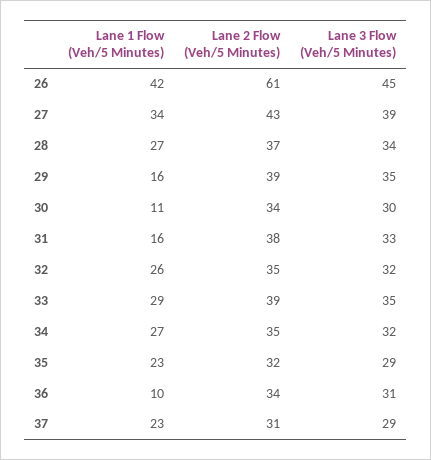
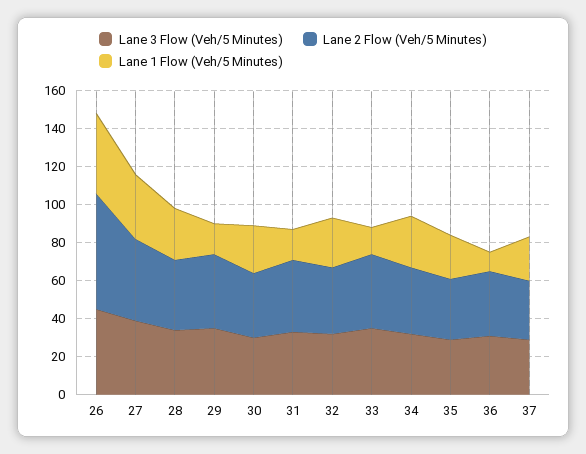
  {
    "Lane 1 Flow (Veh/5 Minutes)": {
      "26": 42,
      "27": 34,
      "28": 27,
      "29": 16,
-     "30": 11,
+     "30": 25,
      "31": 16,
      "32": 26,
-     "33": 29,
+     "33": 15,
      "34": 27,
      "35": 23,
      "36": 10,
      "37": 23
    },
    "Lane 2 Flow (Veh/5 Minutes)": {
      "26": 61,
      "27": 43,
      "28": 37,
      "29": 39,
      "30": 34,
      "31": 38,
      "32": 35,
      "33": 39,
      "34": 35,
      "35": 32,
      "36": 34,
      "37": 31
    },
    "Lane 3 Flow (Veh/5 Minutes)": {
      "26": 45,
      "27": 39,
      "28": 34,
      "29": 35,
      "30": 30,
      "31": 33,
      "32": 32,
      "33": 35,
      "34": 32,
      "35": 29,
      "36": 31,
      "37": 29
    }
  }

